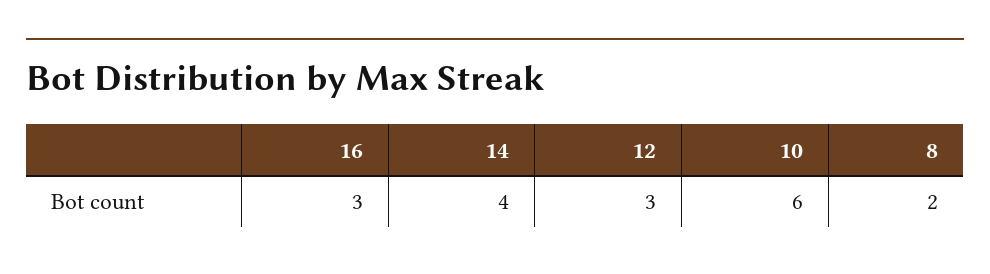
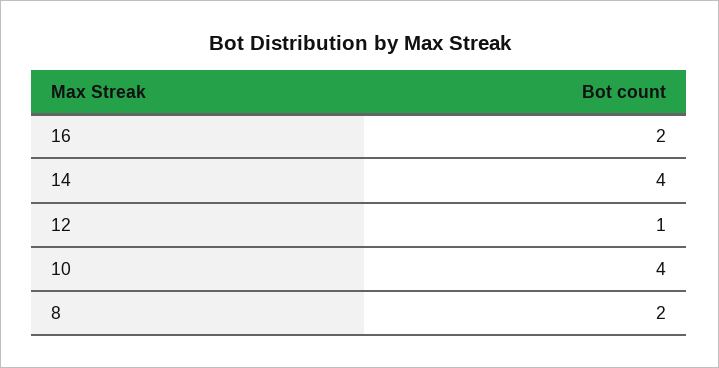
  {
-   "16": 3,
+   "16": 2,
    "14": 4,
-   "12": 3,
+   "12": 1,
-   "10": 6,
+   "10": 4,
    "8": 2
  }

